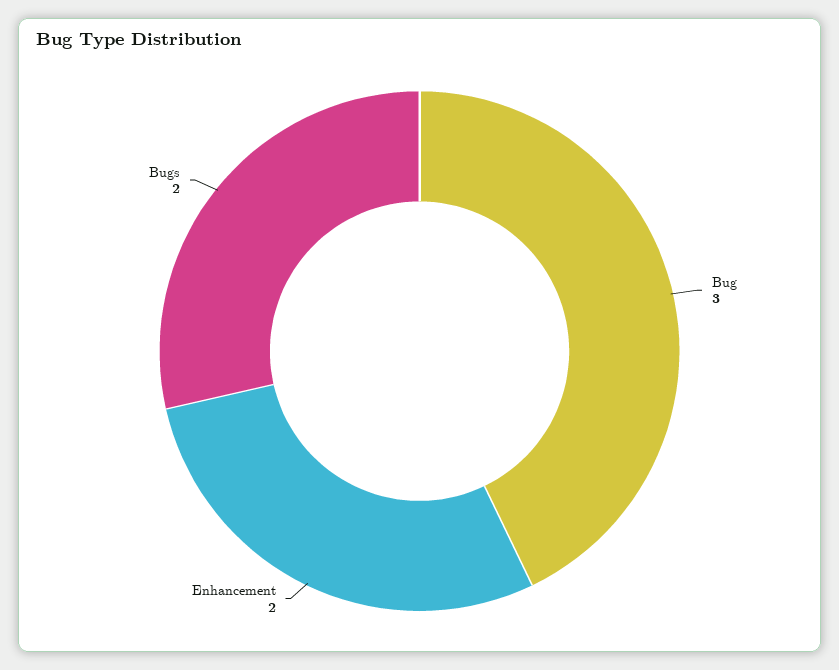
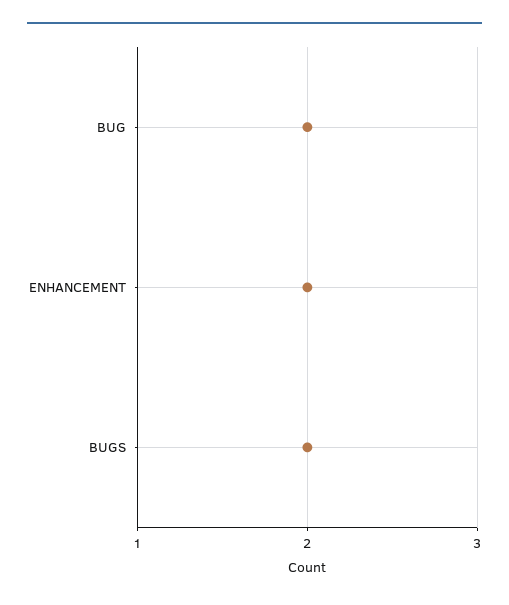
  {
-   "Bug": 3,
+   "Bug": 2,
    "Enhancement": 2,
    "Bugs": 2
  }

